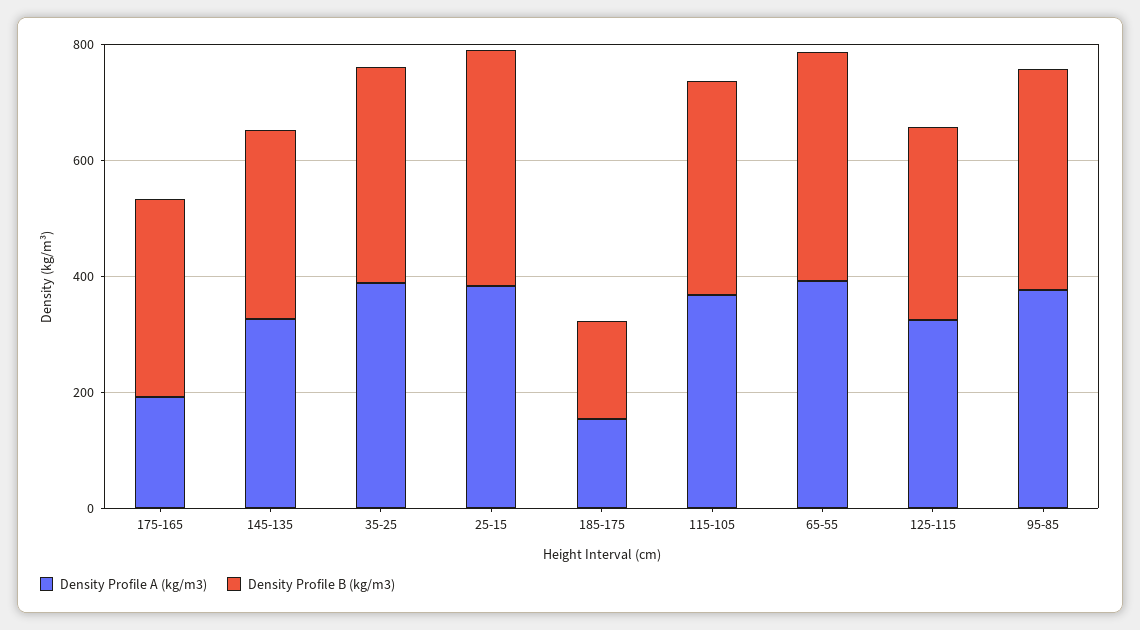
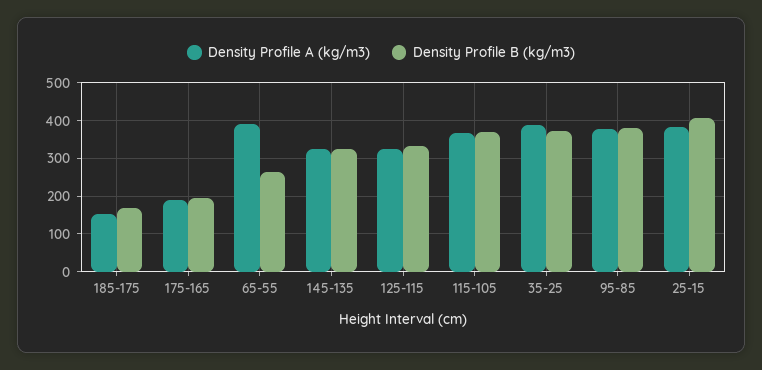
  {
    "Density Profile A (kg/m3)": {
      "175-165": 200,
      "145-135": 320,
      "35-25": 380,
      "25-15": 380,
      "185-175": 160,
      "115-105": 360,
      "65-55": 400,
      "125-115": 320,
      "95-85": 380
    },
    "Density Profile B (kg/m3)": {
-     "175-165": 350,
+     "175-165": 200,
      "145-135": 320,
      "35-25": 380,
      "25-15": 400,
      "185-175": 180,
      "115-105": 360,
-     "65-55": 400,
+     "65-55": 260,
      "125-115": 340,
      "95-85": 380
    }
  }

